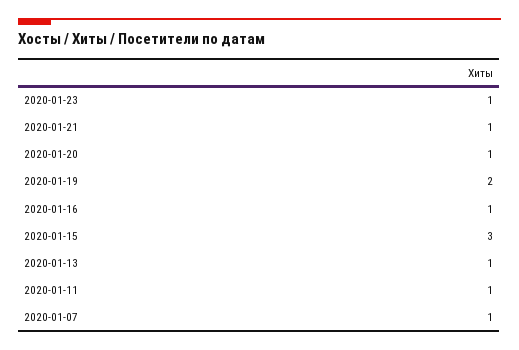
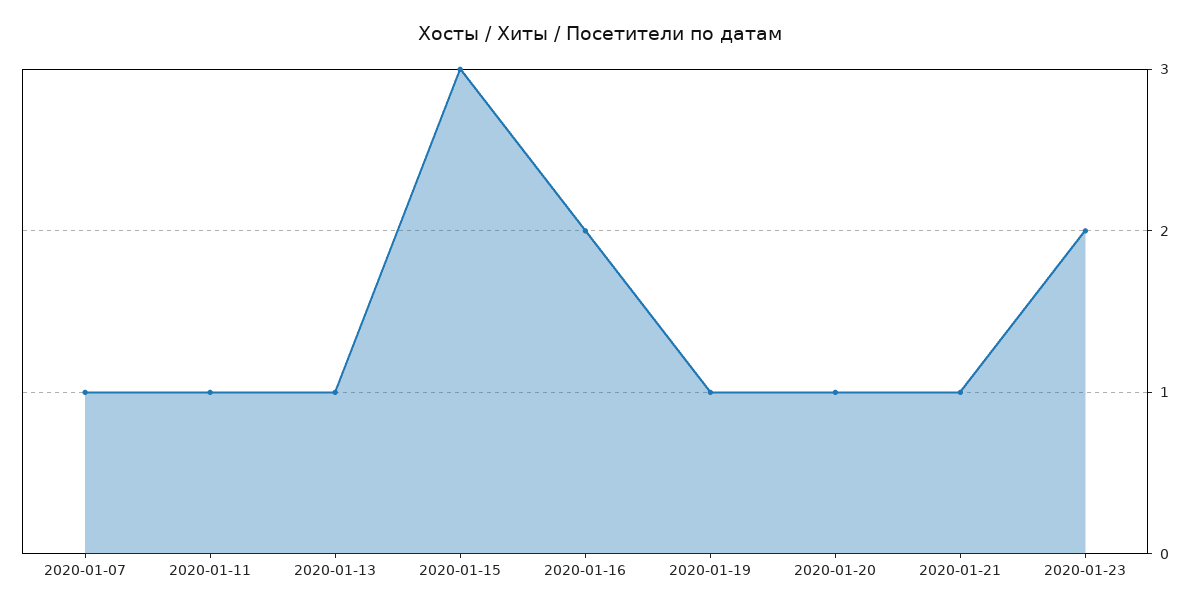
  {
-   "2020-01-23": 1,
+   "2020-01-23": 2,
    "2020-01-21": 1,
    "2020-01-20": 1,
-   "2020-01-19": 2,
+   "2020-01-19": 1,
-   "2020-01-16": 1,
+   "2020-01-16": 2,
    "2020-01-15": 3,
    "2020-01-13": 1,
    "2020-01-11": 1,
    "2020-01-07": 1
  }

